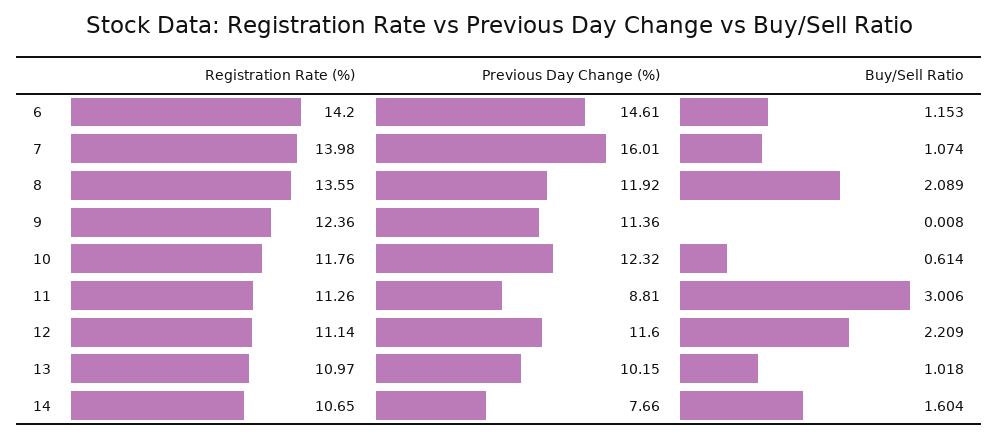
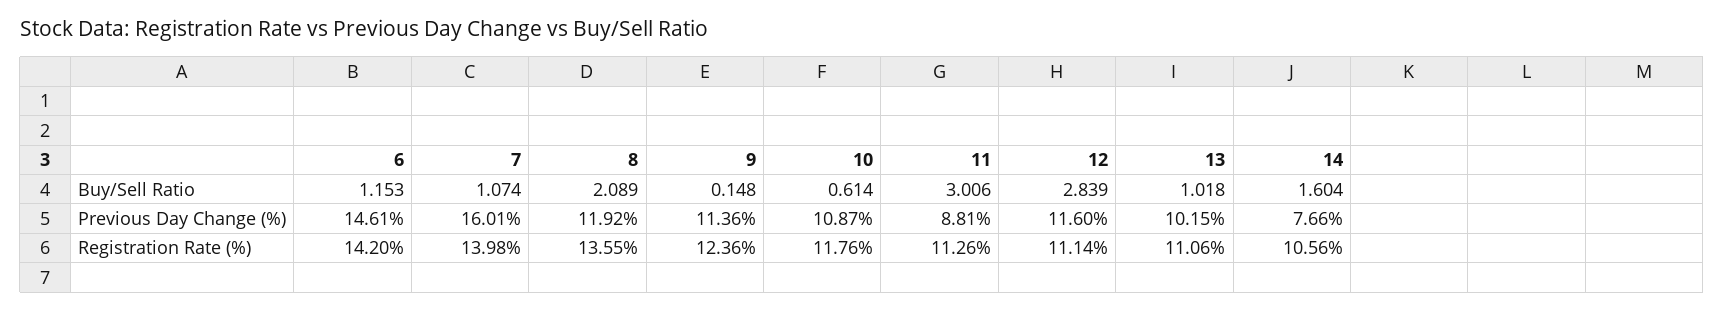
  {
    "Registration Rate (%)": {
      "6": 14.2,
      "7": 13.98,
      "8": 13.55,
      "9": 12.36,
      "10": 11.76,
      "11": 11.26,
      "12": 11.14,
-     "13": 10.97,
+     "13": 11.06,
-     "14": 10.65
+     "14": 10.56
    },
    "Previous Day Change (%)": {
      "6": 14.61,
      "7": 16.01,
      "8": 11.92,
      "9": 11.36,
-     "10": 12.32,
+     "10": 10.87,
      "11": 8.81,
      "12": 11.6,
      "13": 10.15,
      "14": 7.66
    },
    "Buy/Sell Ratio": {
      "6": 1.153,
      "7": 1.074,
      "8": 2.089,
-     "9": 0.008,
+     "9": 0.148,
      "10": 0.614,
      "11": 3.006,
-     "12": 2.209,
+     "12": 2.839,
      "13": 1.018,
      "14": 1.604
    }
  }

